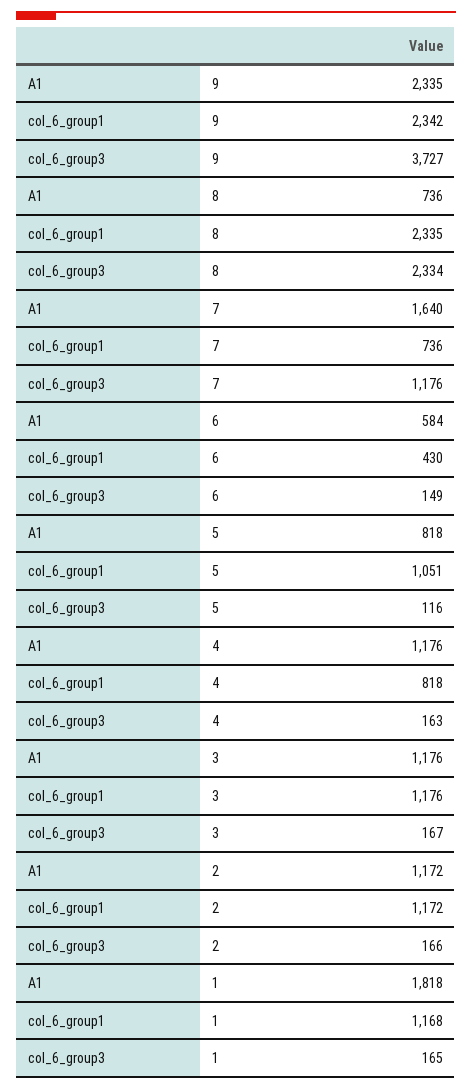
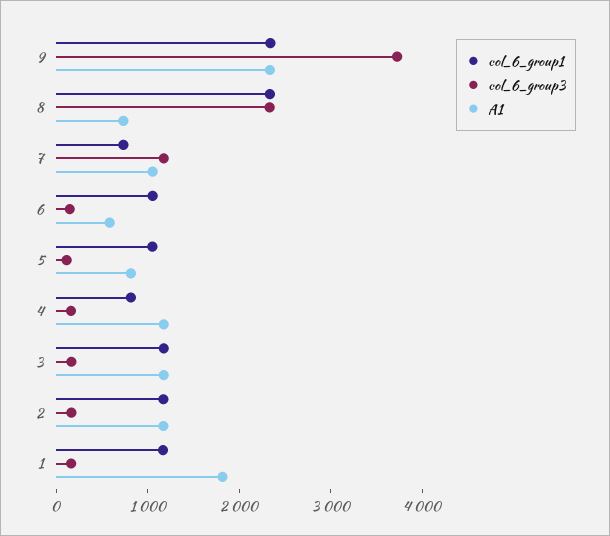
  {
    "A1": {
      "9": 2335,
      "8": 736,
-     "7": 1640,
+     "7": 1000,
      "6": 584,
      "5": 818,
      "4": 1176,
      "3": 1176,
      "2": 1172,
      "1": 1818
    },
    "col_6_group1": {
      "9": 2342,
      "8": 2335,
      "7": 736,
-     "6": 430,
+     "6": 1000,
      "5": 1051,
      "4": 818,
      "3": 1176,
      "2": 1172,
      "1": 1168
    },
    "col_6_group3": {
      "9": 3727,
      "8": 2334,
      "7": 1176,
      "6": 149,
      "5": 116,
      "4": 163,
      "3": 167,
      "2": 166,
      "1": 165
    }
  }

